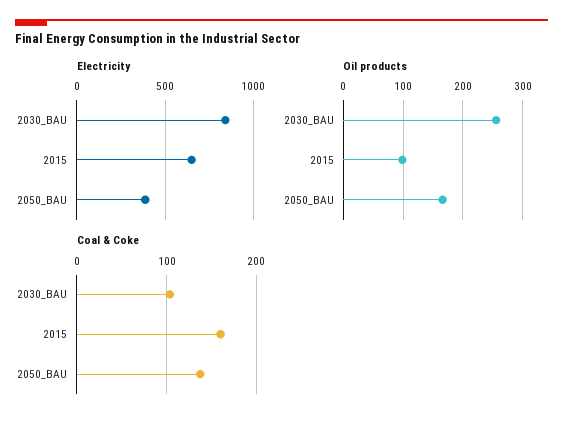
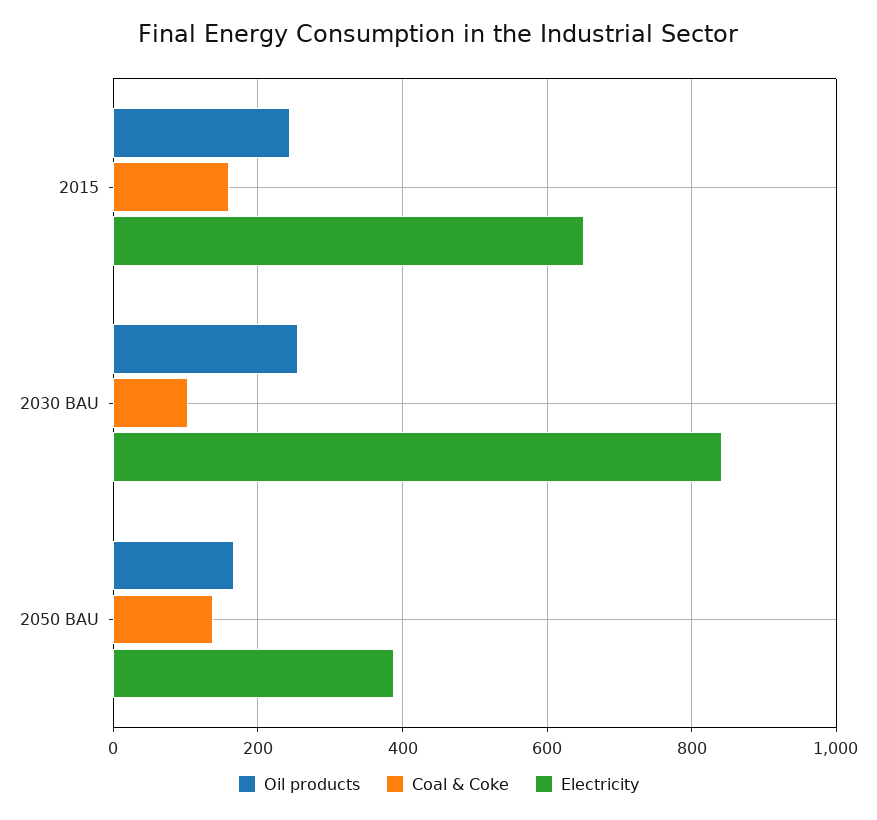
  {
    "Electricity": {
      "2030_BAU": 840,
      "2015": 660,
      "2050_BAU": 380
    },
    "Oil products": {
      "2030_BAU": 260,
-     "2015": 100,
+     "2015": 240,
      "2050_BAU": 160
    },
    "Coal & Coke": {
      "2030_BAU": 100,
      "2015": 160,
      "2050_BAU": 140
    }
  }

